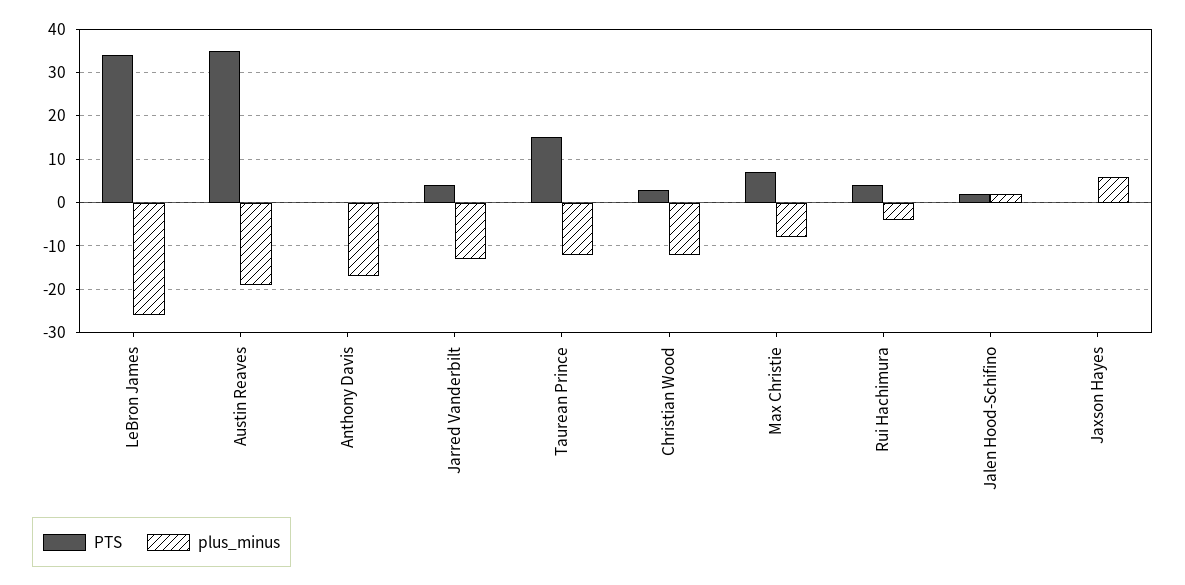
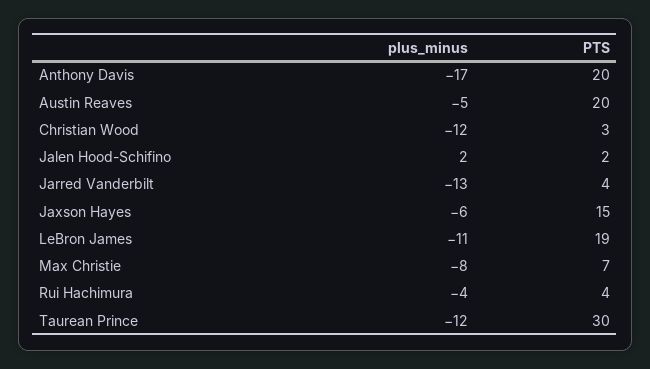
  {
    "PTS": {
-     "LeBron James": 35,
+     "LeBron James": 19,
-     "Austin Reaves": 35,
+     "Austin Reaves": 20,
-     "Anthony Davis": 0,
+     "Anthony Davis": 20,
      "Jarred Vanderbilt": 4,
-     "Taurean Prince": 15,
+     "Taurean Prince": 30,
      "Christian Wood": 3,
      "Max Christie": 7,
      "Rui Hachimura": 4,
      "Jalen Hood-Schifino": 2,
-     "Jaxson Hayes": 0
+     "Jaxson Hayes": 15
    },
    "plus_minus": {
-     "LeBron James": -25,
+     "LeBron James": -11,
-     "Austin Reaves": -20,
+     "Austin Reaves": -5,
      "Anthony Davis": -17,
      "Jarred Vanderbilt": -13,
      "Taurean Prince": -12,
      "Christian Wood": -12,
      "Max Christie": -8,
      "Rui Hachimura": -4,
      "Jalen Hood-Schifino": 2,
-     "Jaxson Hayes": 5
+     "Jaxson Hayes": -6
    }
  }

